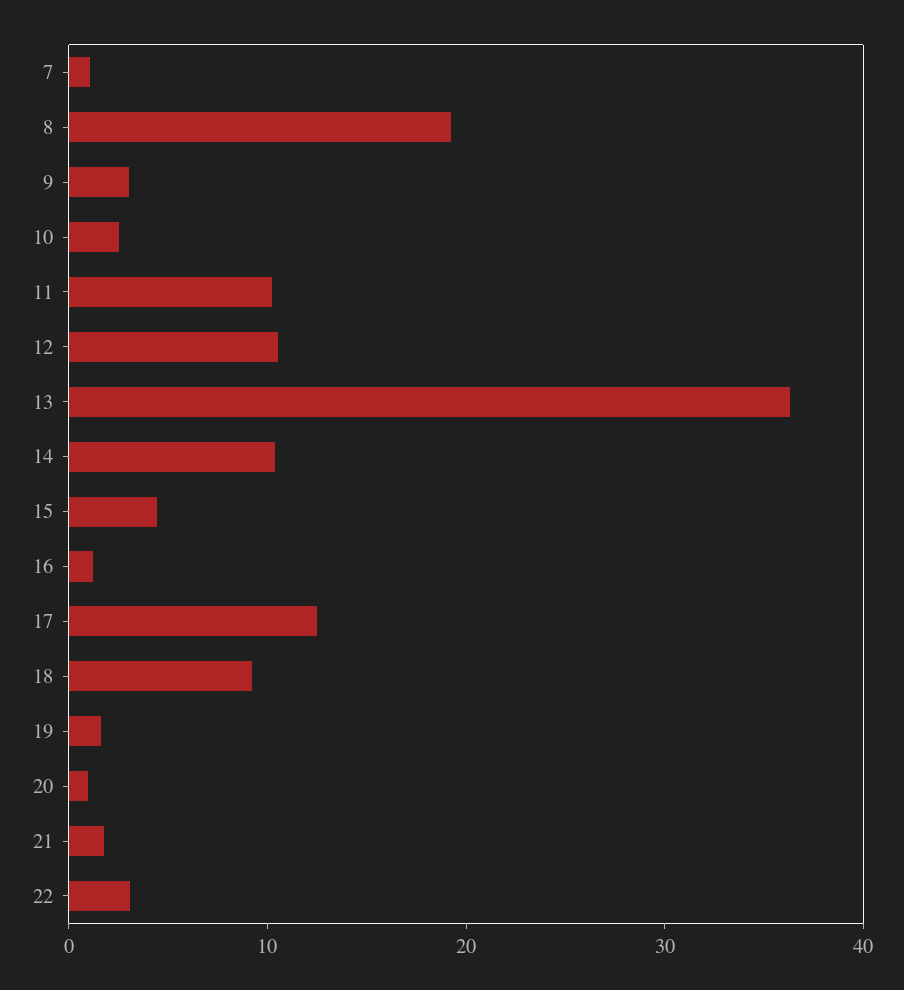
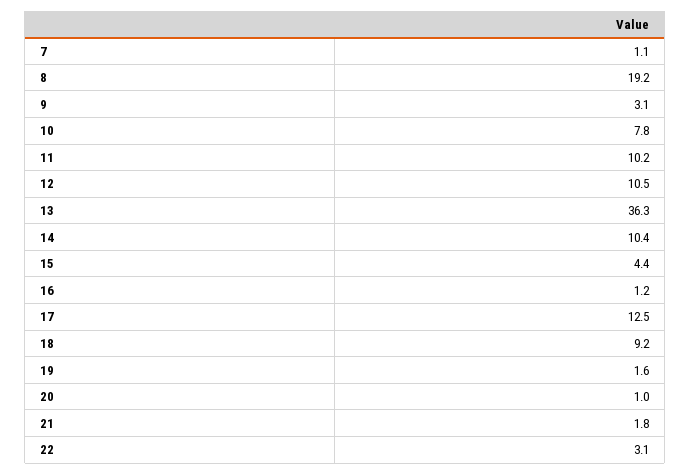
  {
    "7": 1.1,
    "8": 19.2,
    "9": 3.1,
-   "10": 2,
+   "10": 7.8,
    "11": 10.2,
    "12": 10.5,
    "13": 36.3,
    "14": 10.4,
    "15": 4.4,
    "16": 1.2,
    "17": 12.5,
    "18": 9.2,
    "19": 1.6,
    "20": 1,
    "21": 1.8,
    "22": 3.1
  }

